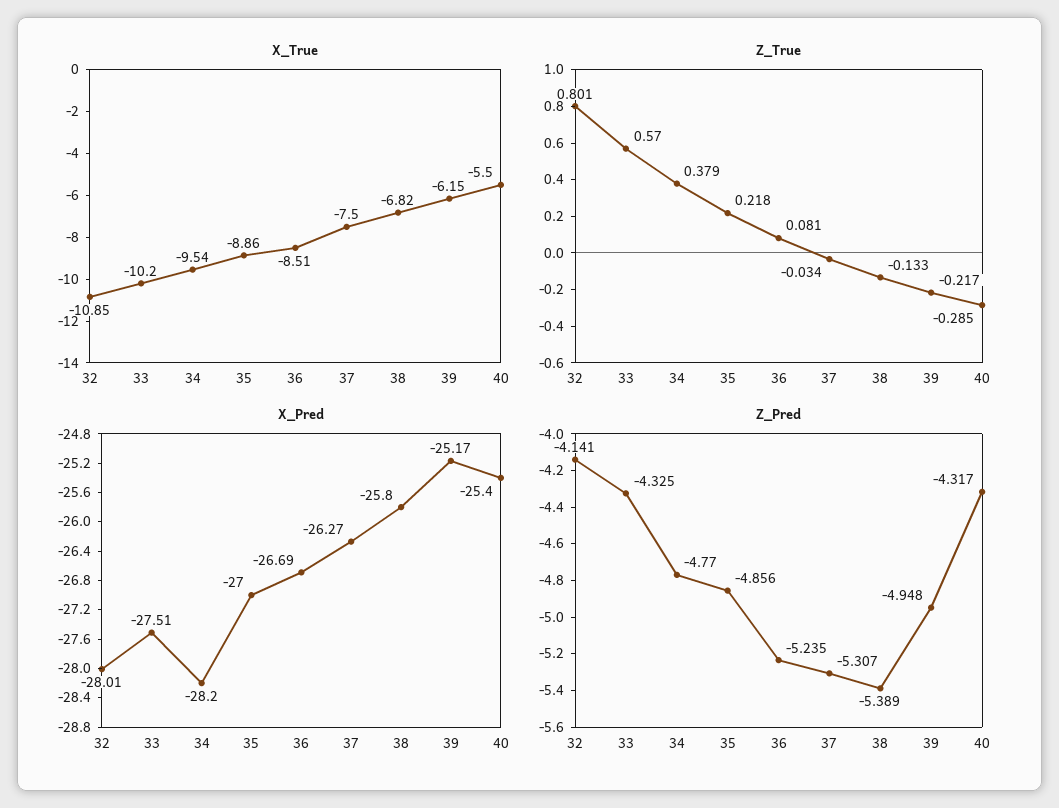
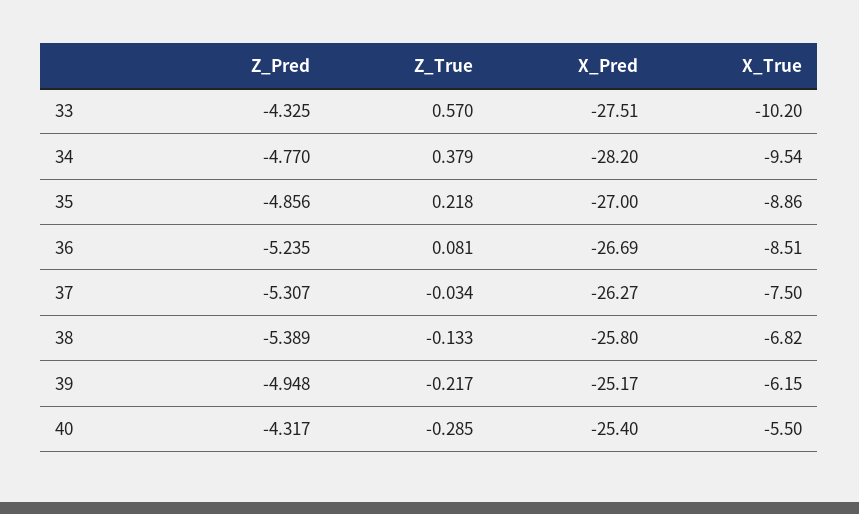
  {
    "X_True": {
-     "32": -10.85,
      "33": -10.2,
      "34": -9.54,
      "35": -8.86,
      "36": -8.51,
      "37": -7.5,
      "38": -6.82,
      "39": -6.15,
      "40": -5.5
    },
    "Z_True": {
-     "32": 0.801,
      "33": 0.57,
      "34": 0.379,
      "35": 0.218,
      "36": 0.081,
      "37": -0.034,
      "38": -0.133,
      "39": -0.217,
      "40": -0.285
    },
    "X_Pred": {
-     "32": -28.01,
      "33": -27.51,
      "34": -28.2,
      "35": -27,
      "36": -26.69,
      "37": -26.27,
      "38": -25.8,
      "39": -25.17,
      "40": -25.4
    },
    "Z_Pred": {
-     "32": -4.141,
      "33": -4.325,
      "34": -4.77,
      "35": -4.856,
      "36": -5.235,
      "37": -5.307,
      "38": -5.389,
      "39": -4.948,
      "40": -4.317
    }
  }

